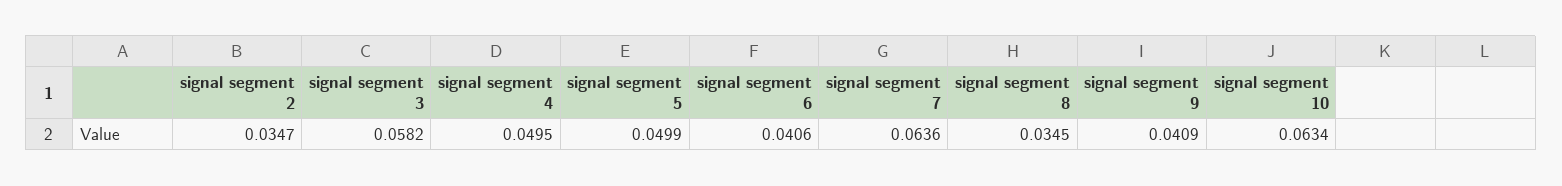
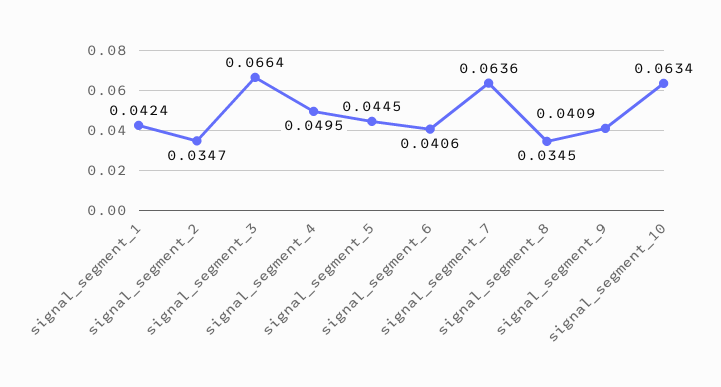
  {
    "signal segment 2": 0.0347,
-   "signal segment 3": 0.0582,
+   "signal segment 3": 0.0664,
    "signal segment 4": 0.0495,
-   "signal segment 5": 0.0499,
+   "signal segment 5": 0.0445,
    "signal segment 6": 0.0406,
    "signal segment 7": 0.0636,
    "signal segment 8": 0.0345,
    "signal segment 9": 0.0409,
-   "signal segment 10": 0.0634
+   "signal segment 10": 0.0634,
+   "signal_segment_1": 0.0424
  }

